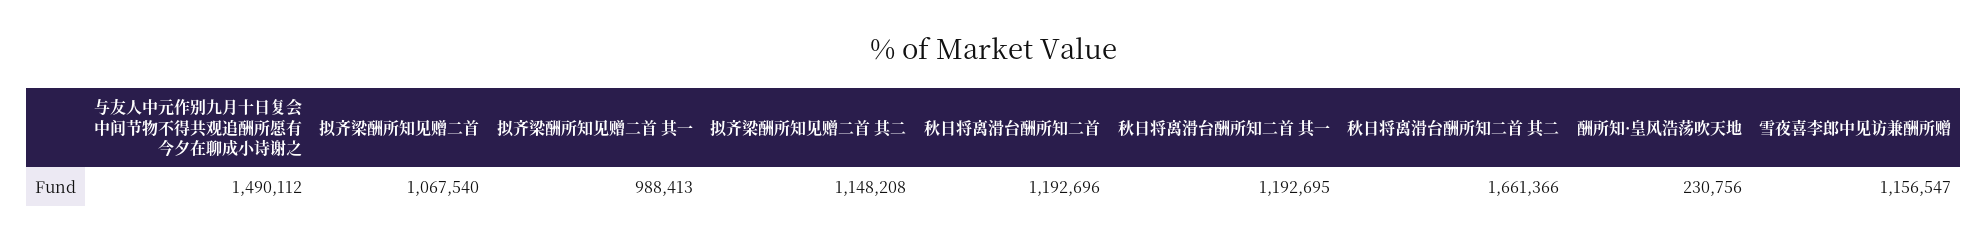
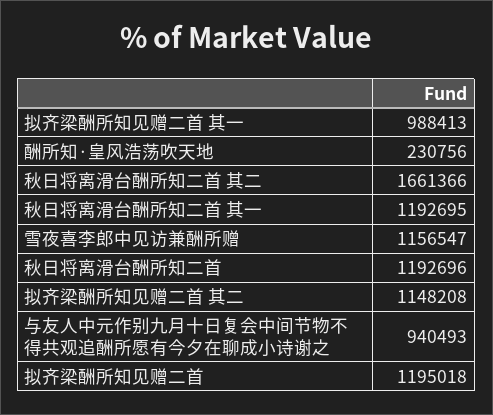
  {
-   "与友人中元作别九月十日复会中间节物不得共观追酬所愿有今夕在聊成小诗谢之": 1490112,
+   "与友人中元作别九月十日复会中间节物不得共观追酬所愿有今夕在聊成小诗谢之": 940493,
-   "拟齐梁酬所知见赠二首": 1067540,
+   "拟齐梁酬所知见赠二首": 1195018,
    "拟齐梁酬所知见赠二首 其一": 988413,
    "拟齐梁酬所知见赠二首 其二": 1148208,
    "秋日将离滑台酬所知二首": 1192696,
    "秋日将离滑台酬所知二首 其一": 1192695,
    "秋日将离滑台酬所知二首 其二": 1661366,
    "酬所知·皇风浩荡吹天地": 230756,
    "雪夜喜李郎中见访兼酬所赠": 1156547
  }

